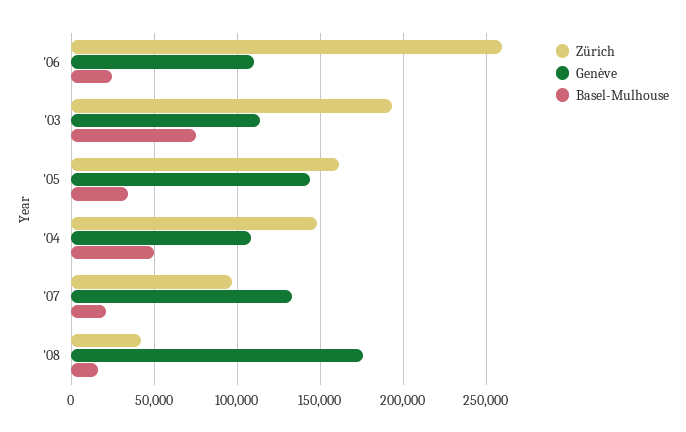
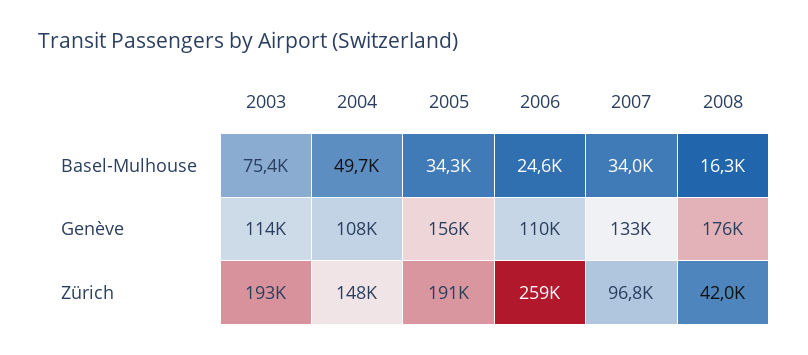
  {
    "Zürich": {
      "'06": 259000,
      "'03": 193000,
-     "'05": 160000,
+     "'05": 191000,
      "'04": 148000,
      "'07": 96800,
      "'08": 42000
    },
    "Genève": {
      "'06": 110000,
      "'03": 114000,
-     "'05": 145000,
+     "'05": 156000,
      "'04": 108000,
      "'07": 133000,
      "'08": 176000
    },
    "Basel-Mulhouse": {
      "'06": 24600,
      "'03": 75400,
      "'05": 34300,
      "'04": 49700,
-     "'07": 20000,
+     "'07": 34000,
      "'08": 16300
    }
  }

